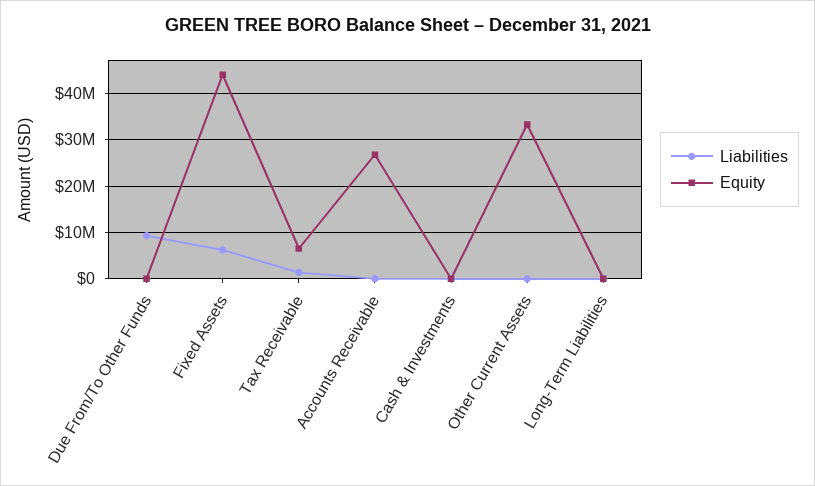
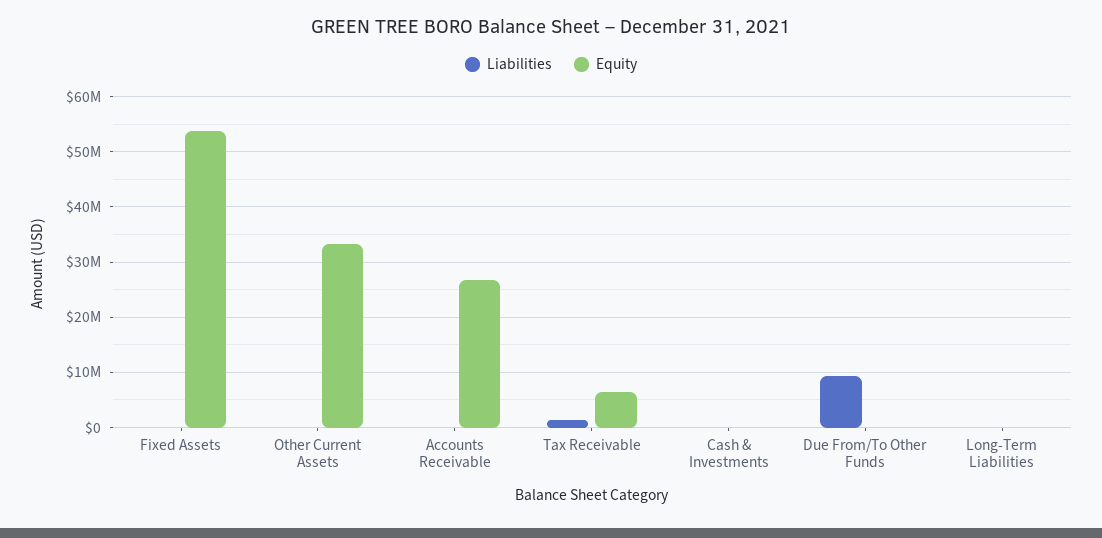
  {
    "Liabilities": {
      "Due From/To Other Funds": 10000000,
-     "Fixed Assets": 6000000,
+     "Fixed Assets": 0,
      "Tax Receivable": 2000000,
      "Accounts Receivable": 0,
      "Cash & Investments": 0,
      "Other Current Assets": 0,
      "Long-Term Liabilities": 0
    },
    "Equity": {
      "Due From/To Other Funds": 0,
-     "Fixed Assets": 44000000,
+     "Fixed Assets": 54000000,
      "Tax Receivable": 6000000,
      "Accounts Receivable": 26000000,
      "Cash & Investments": 0,
      "Other Current Assets": 34000000,
      "Long-Term Liabilities": 0
    }
  }

